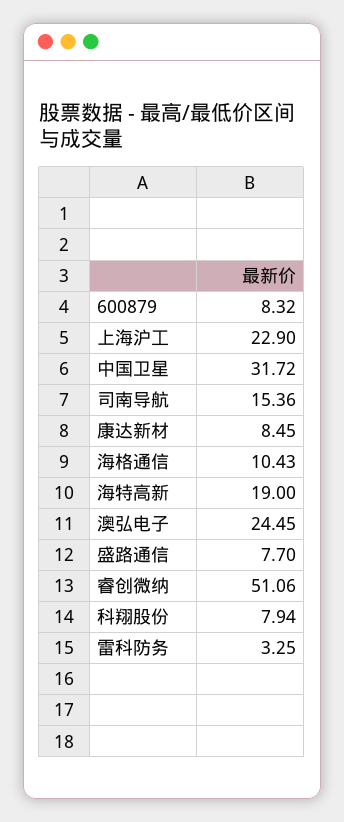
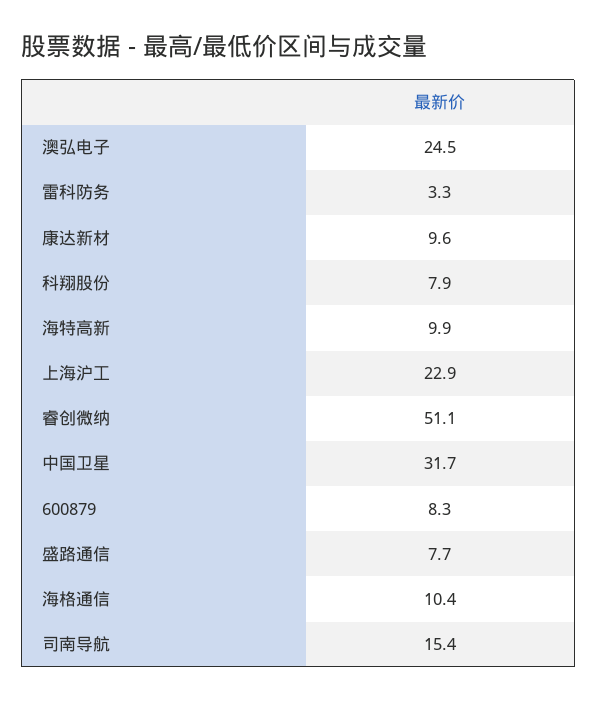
  {
    "600879": 8.32,
    "上海沪工": 22.9,
    "中国卫星": 31.72,
    "司南导航": 15.36,
-   "康达新材": 8.45,
+   "康达新材": 9.6,
    "海格通信": 10.43,
-   "海特高新": 19,
+   "海特高新": 9.9,
    "澳弘电子": 24.45,
    "盛路通信": 7.7,
    "睿创微纳": 51.06,
    "科翔股份": 7.94,
    "雷科防务": 3.25
  }

